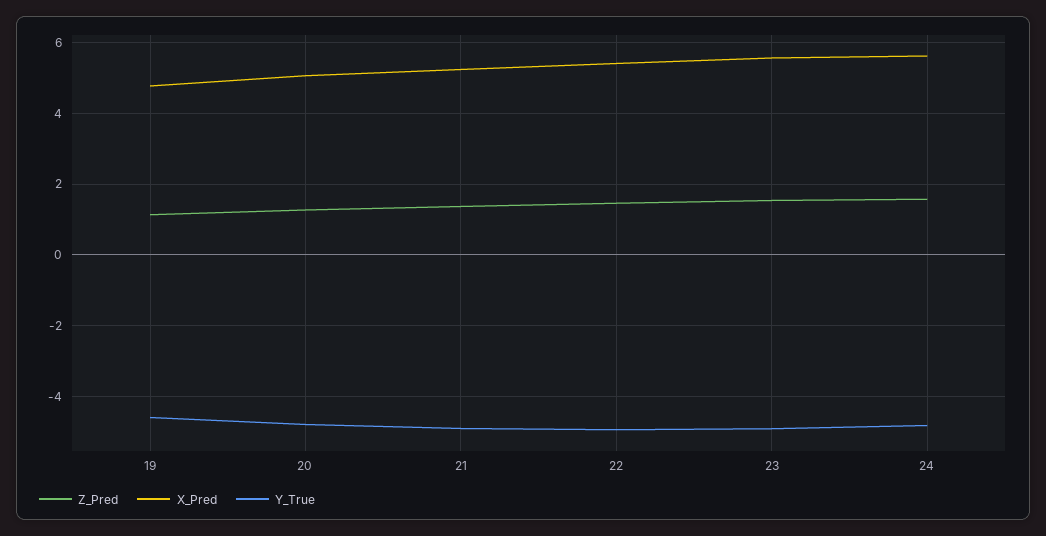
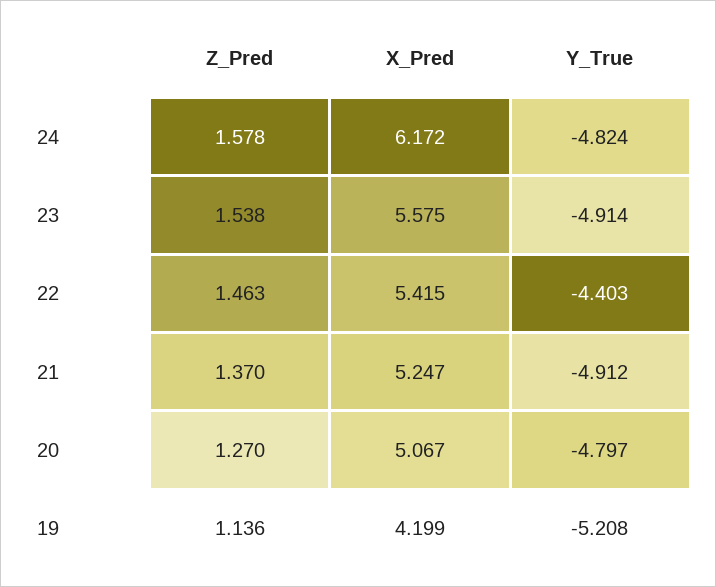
  {
    "Z_Pred": {
      "19": 1.136,
      "20": 1.27,
      "21": 1.37,
      "22": 1.463,
      "23": 1.538,
      "24": 1.578
    },
    "X_Pred": {
-     "19": 4.8,
+     "19": 4.199,
      "20": 5.067,
      "21": 5.247,
      "22": 5.415,
      "23": 5.575,
-     "24": 5.6
+     "24": 6.172
    },
    "Y_True": {
-     "19": -4.6,
+     "19": -5.208,
      "20": -4.797,
      "21": -4.912,
-     "22": -5,
+     "22": -4.403,
      "23": -4.914,
      "24": -4.824
    }
  }

